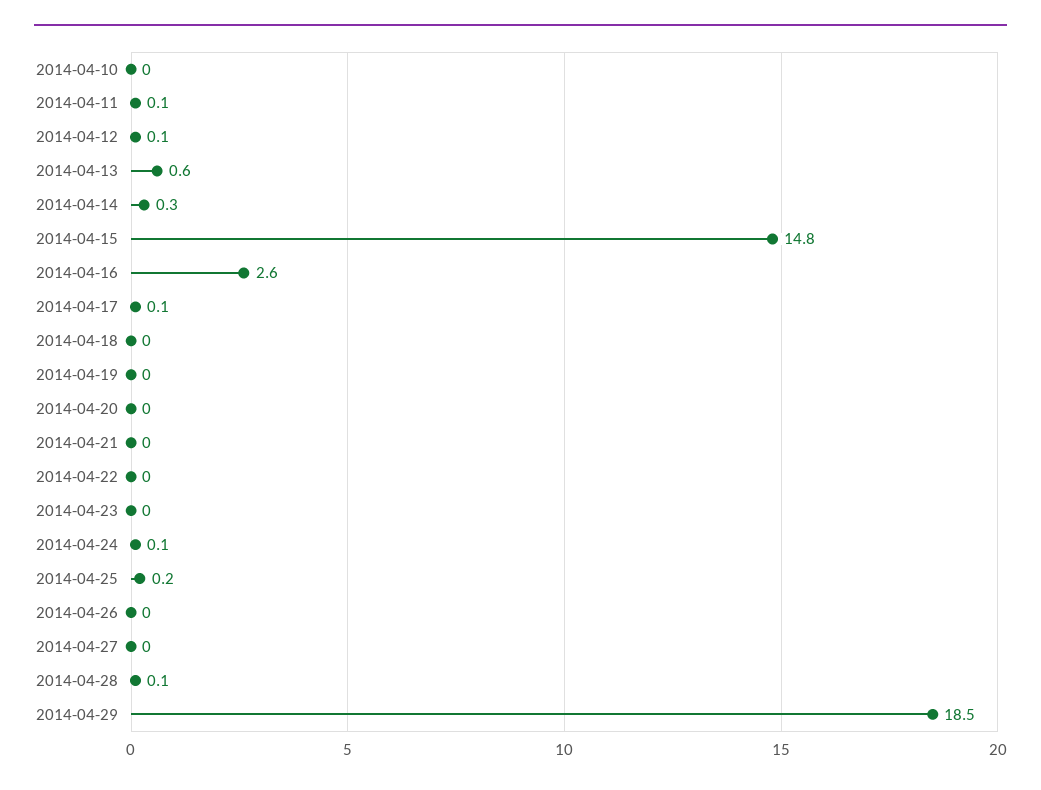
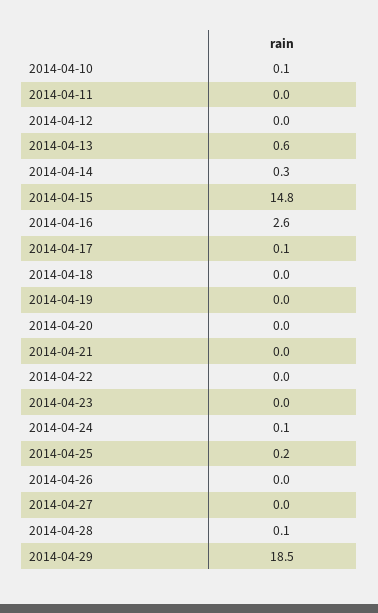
  {
-   "2014-04-10": 0,
+   "2014-04-10": 0.1,
-   "2014-04-11": 0.1,
+   "2014-04-11": 0,
-   "2014-04-12": 0.1,
+   "2014-04-12": 0,
    "2014-04-13": 0.6,
    "2014-04-14": 0.3,
    "2014-04-15": 14.8,
    "2014-04-16": 2.6,
    "2014-04-17": 0.1,
    "2014-04-18": 0,
    "2014-04-19": 0,
    "2014-04-20": 0,
    "2014-04-21": 0,
    "2014-04-22": 0,
    "2014-04-23": 0,
    "2014-04-24": 0.1,
    "2014-04-25": 0.2,
    "2014-04-26": 0,
    "2014-04-27": 0,
    "2014-04-28": 0.1,
    "2014-04-29": 18.5
  }

